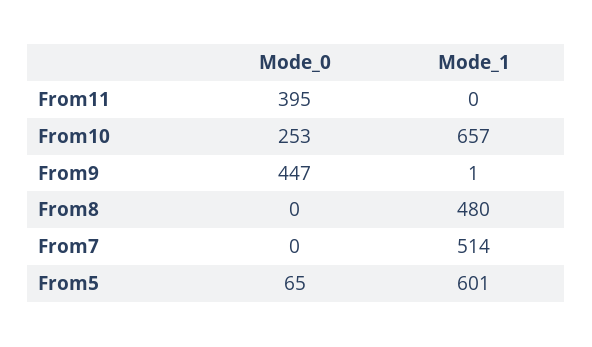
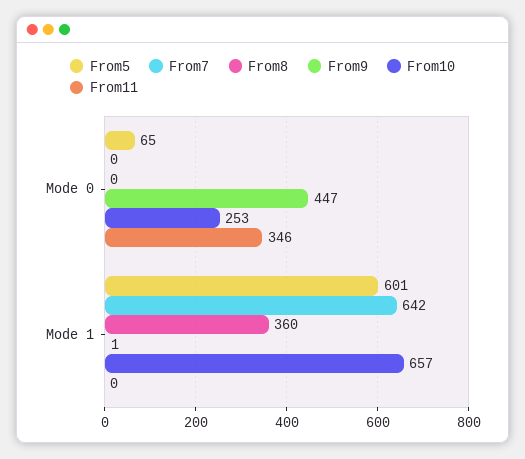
  {
    "From11": {
-     "Mode_0": 395,
+     "Mode_0": 346,
      "Mode_1": 0
    },
    "From10": {
      "Mode_0": 253,
      "Mode_1": 657
    },
    "From9": {
      "Mode_0": 447,
      "Mode_1": 1
    },
    "From8": {
      "Mode_0": 0,
-     "Mode_1": 480
+     "Mode_1": 360
    },
    "From7": {
      "Mode_0": 0,
-     "Mode_1": 514
+     "Mode_1": 642
    },
    "From5": {
      "Mode_0": 65,
      "Mode_1": 601
    }
  }

